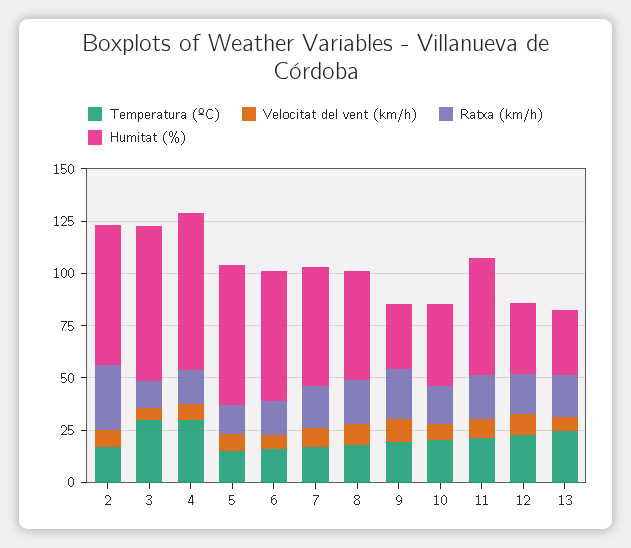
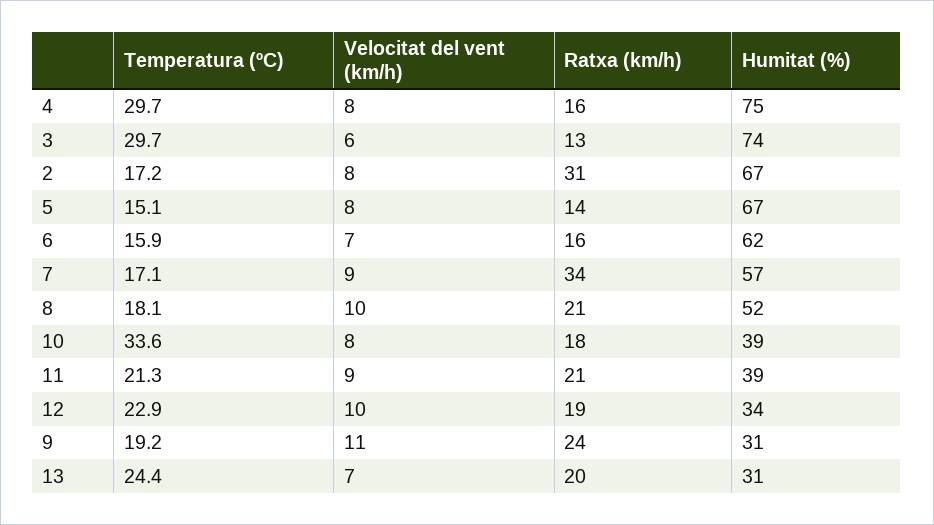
  {
    "Temperatura (ºC)": {
      "2": 17.2,
      "3": 29.7,
      "4": 29.7,
      "5": 15.1,
      "6": 15.9,
      "7": 17.1,
      "8": 18.1,
      "9": 19.2,
-     "10": 20,
+     "10": 33.6,
      "11": 21.3,
      "12": 22.9,
      "13": 24.4
    },
    "Velocitat del vent (km/h)": {
      "2": 8,
      "3": 6,
      "4": 8,
      "5": 8,
      "6": 7,
      "7": 9,
      "8": 10,
      "9": 11,
      "10": 8,
      "11": 9,
      "12": 10,
      "13": 7
    },
    "Ratxa (km/h)": {
      "2": 31,
      "3": 13,
      "4": 16,
      "5": 14,
      "6": 16,
-     "7": 20,
+     "7": 34,
      "8": 21,
      "9": 24,
      "10": 18,
      "11": 21,
      "12": 19,
      "13": 20
    },
    "Humitat (%)": {
      "2": 67,
      "3": 74,
      "4": 75,
      "5": 67,
      "6": 62,
      "7": 57,
      "8": 52,
      "9": 31,
      "10": 39,
-     "11": 55,
+     "11": 39,
      "12": 34,
      "13": 31
    }
  }

